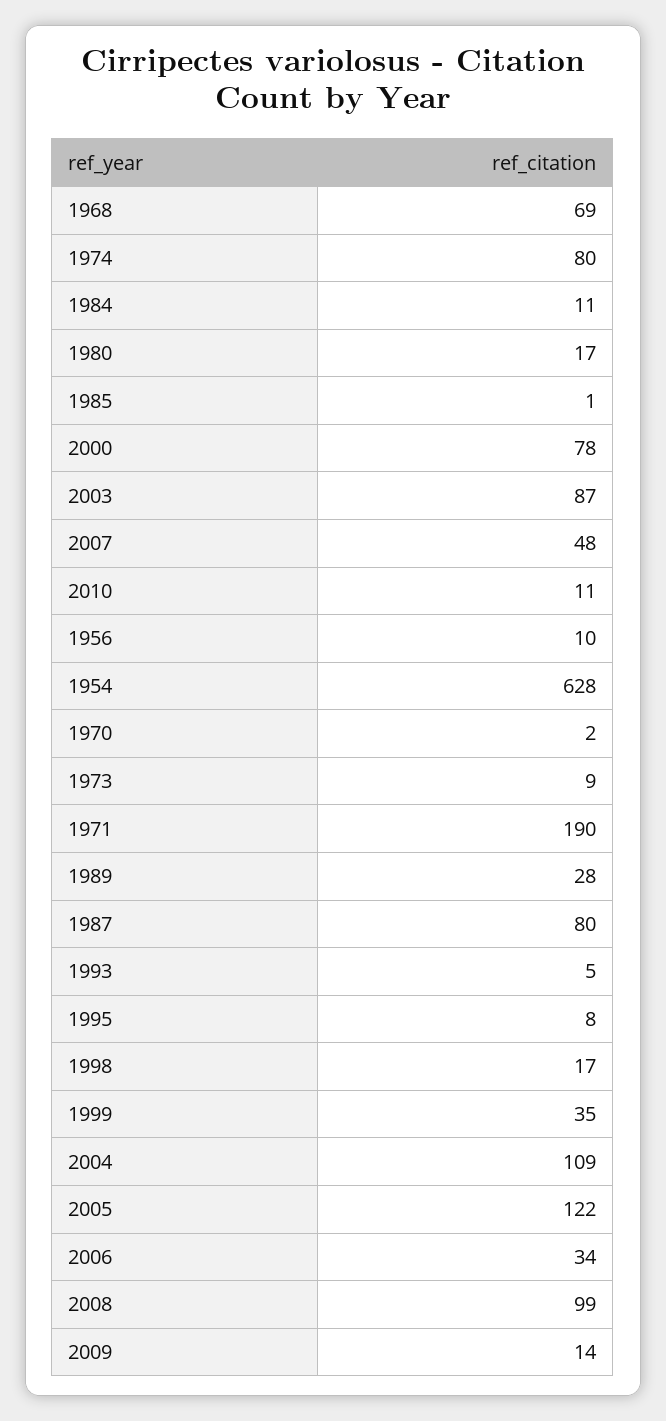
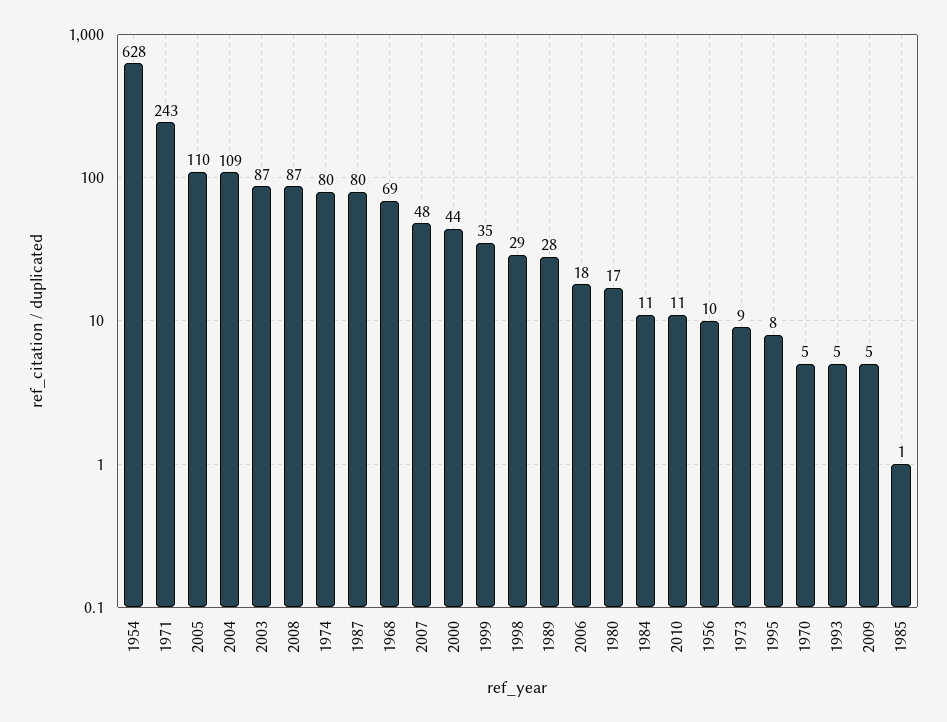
  {
    "1968": 69,
    "1974": 80,
    "1984": 11,
    "1980": 17,
    "1985": 1,
-   "2000": 78,
+   "2000": 44,
    "2003": 87,
    "2007": 48,
    "2010": 11,
    "1956": 10,
    "1954": 628,
-   "1970": 2,
+   "1970": 5,
    "1973": 9,
-   "1971": 190,
+   "1971": 243,
    "1989": 28,
    "1987": 80,
    "1993": 5,
    "1995": 8,
-   "1998": 17,
+   "1998": 29,
    "1999": 35,
    "2004": 109,
-   "2005": 122,
+   "2005": 110,
-   "2006": 34,
+   "2006": 18,
-   "2008": 99,
+   "2008": 87,
-   "2009": 14
+   "2009": 5
  }

